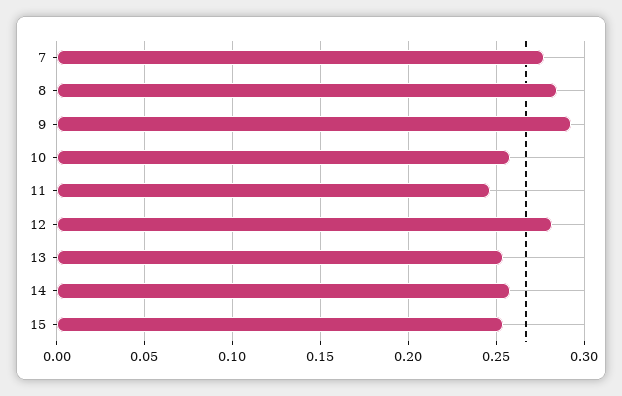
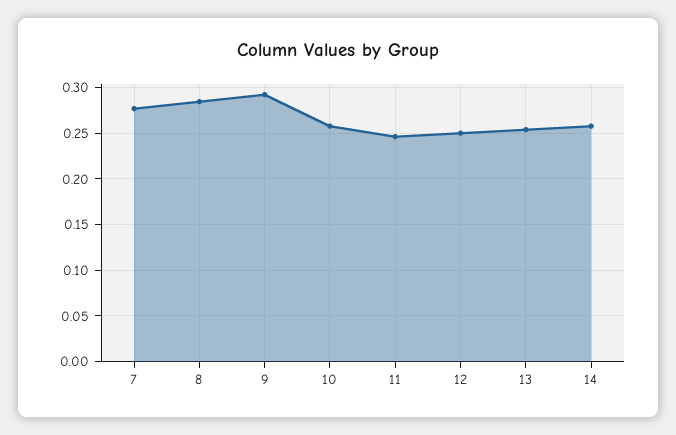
  {
    "7": 0.275,
    "8": 0.285,
    "9": 0.29,
    "10": 0.26,
    "11": 0.245,
-   "12": 0.28,
+   "12": 0.25,
    "13": 0.255,
-   "14": 0.26,
+   "14": 0.26
-   "15": 0.255
  }

